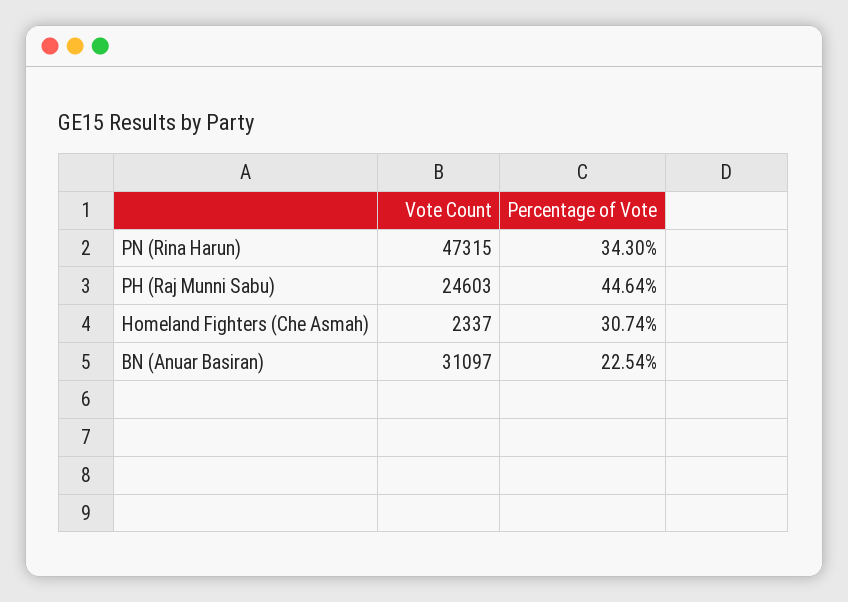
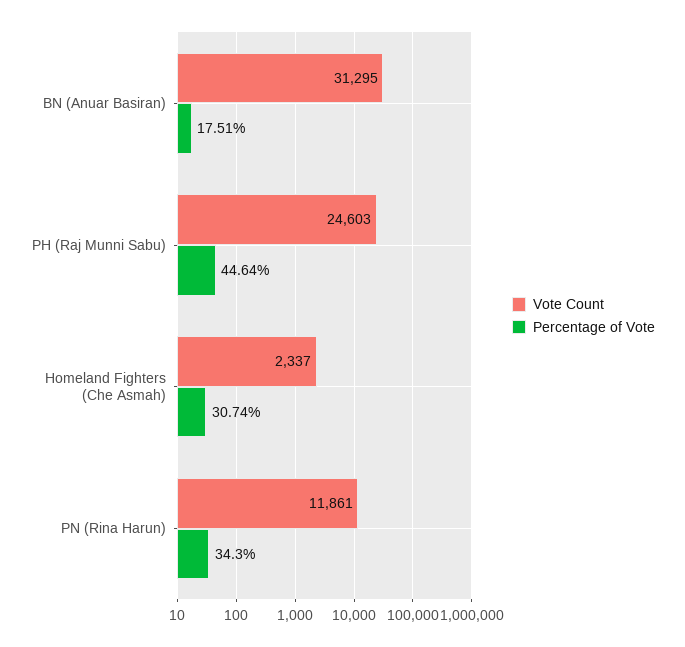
  {
    "Vote Count": {
-     "PN (Rina Harun)": 47315,
+     "PN (Rina Harun)": 11861,
      "PH (Raj Munni Sabu)": 24603,
      "Homeland Fighters (Che Asmah)": 2337,
-     "BN (Anuar Basiran)": 31097
+     "BN (Anuar Basiran)": 31295
    },
    "Percentage of Vote": {
      "PN (Rina Harun)": 34.3,
      "PH (Raj Munni Sabu)": 44.64,
      "Homeland Fighters (Che Asmah)": 30.74,
-     "BN (Anuar Basiran)": 22.54
+     "BN (Anuar Basiran)": 17.51
    }
  }

